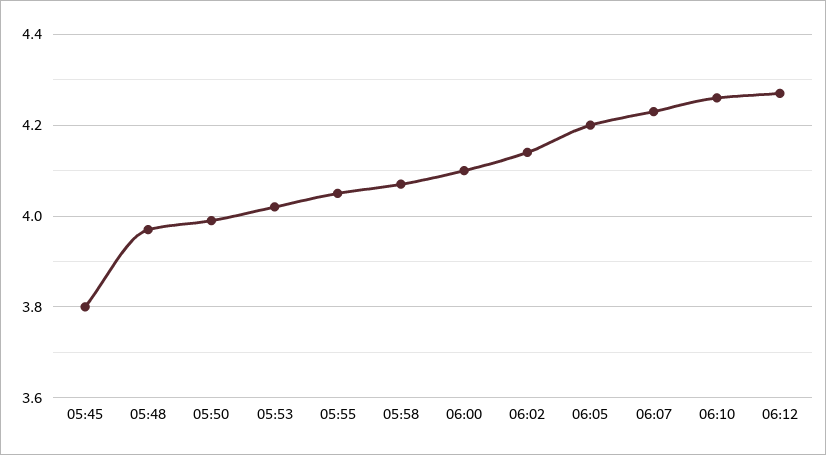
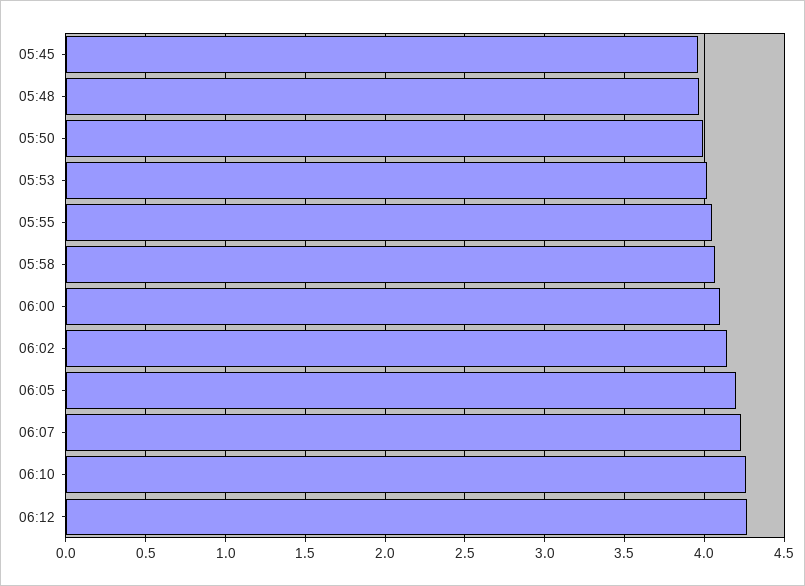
  {
-   "05:45": 3.8,
+   "05:45": 3.95,
    "05:48": 3.95,
    "05:50": 4,
    "05:53": 4,
    "05:55": 4.05,
    "05:58": 4.05,
    "06:00": 4.1,
    "06:02": 4.15,
    "06:05": 4.2,
    "06:07": 4.25,
    "06:10": 4.25,
    "06:12": 4.25
  }

